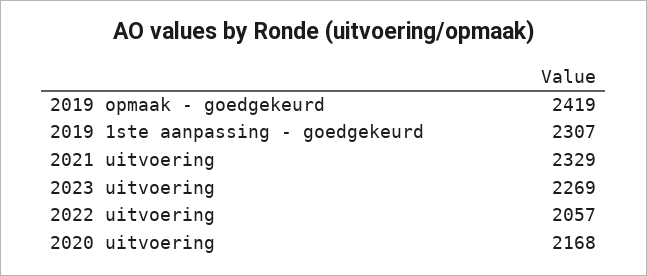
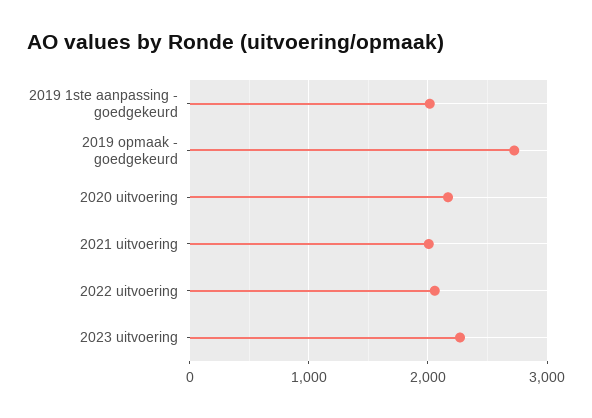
  {
-   "2019 opmaak - goedgekeurd": 2419,
+   "2019 opmaak - goedgekeurd": 2700,
-   "2019 1ste aanpassing - goedgekeurd": 2307,
+   "2019 1ste aanpassing - goedgekeurd": 2000,
-   "2021 uitvoering": 2329,
+   "2021 uitvoering": 2000,
    "2023 uitvoering": 2269,
    "2022 uitvoering": 2057,
    "2020 uitvoering": 2168
  }

